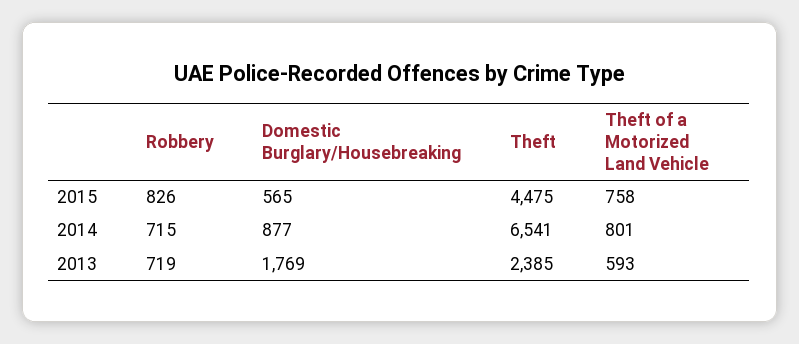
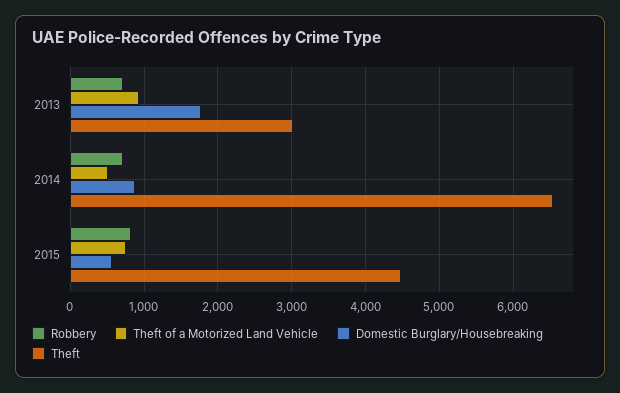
  {
    "Robbery": {
      "2015": 826,
      "2014": 715,
      "2013": 719
    },
    "Domestic Burglary/Housebreaking": {
      "2015": 565,
      "2014": 877,
      "2013": 1769
    },
    "Theft": {
      "2015": 4475,
      "2014": 6541,
-     "2013": 2385
+     "2013": 3000
    },
    "Theft of a Motorized Land Vehicle": {
      "2015": 758,
-     "2014": 801,
+     "2014": 500,
-     "2013": 593
+     "2013": 900
    }
  }

